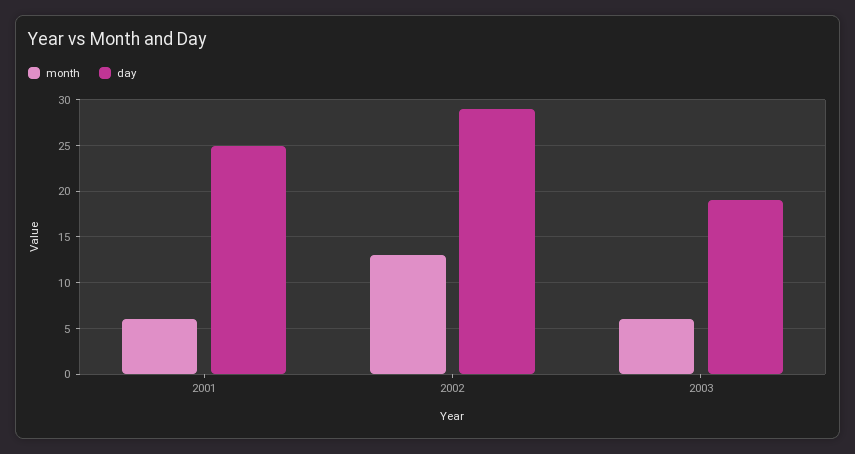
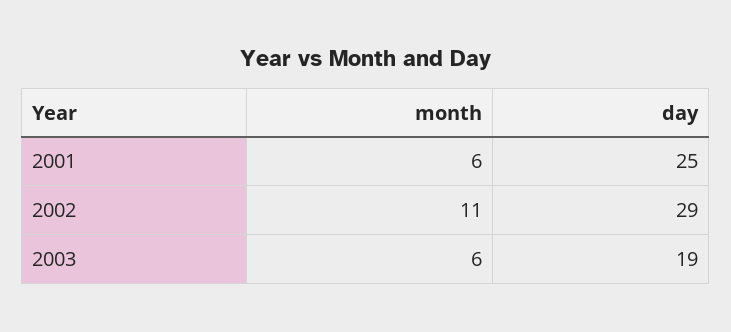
  {
    "month": {
      "2001": 6,
-     "2002": 13,
+     "2002": 11,
      "2003": 6
    },
    "day": {
      "2001": 25,
      "2002": 29,
      "2003": 19
    }
  }

